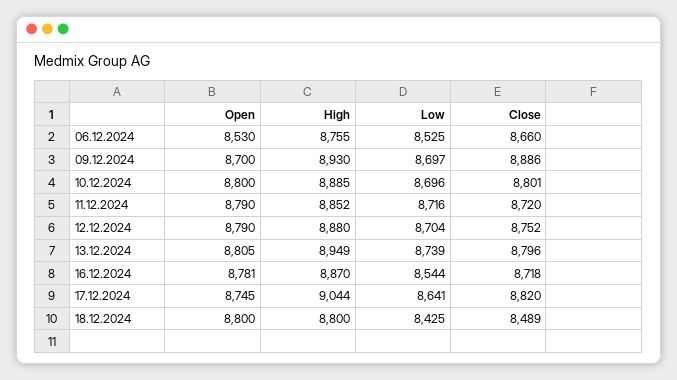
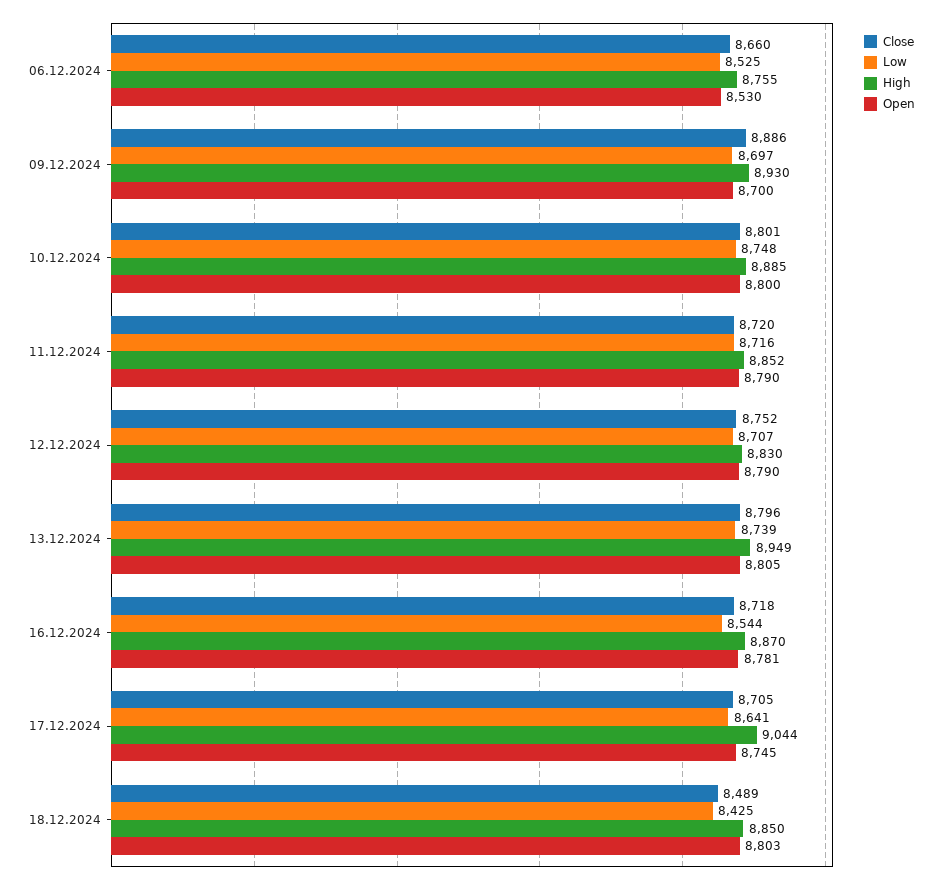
  {
    "Open": {
      "06.12.2024": 8530,
      "09.12.2024": 8700,
      "10.12.2024": 8800,
      "11.12.2024": 8790,
      "12.12.2024": 8790,
      "13.12.2024": 8805,
      "16.12.2024": 8781,
      "17.12.2024": 8745,
-     "18.12.2024": 8800
+     "18.12.2024": 8803
    },
    "High": {
      "06.12.2024": 8755,
      "09.12.2024": 8930,
      "10.12.2024": 8885,
      "11.12.2024": 8852,
-     "12.12.2024": 8880,
+     "12.12.2024": 8830,
      "13.12.2024": 8949,
      "16.12.2024": 8870,
      "17.12.2024": 9044,
-     "18.12.2024": 8800
+     "18.12.2024": 8850
    },
    "Low": {
      "06.12.2024": 8525,
      "09.12.2024": 8697,
-     "10.12.2024": 8696,
+     "10.12.2024": 8748,
      "11.12.2024": 8716,
-     "12.12.2024": 8704,
+     "12.12.2024": 8707,
      "13.12.2024": 8739,
      "16.12.2024": 8544,
      "17.12.2024": 8641,
      "18.12.2024": 8425
    },
    "Close": {
      "06.12.2024": 8660,
      "09.12.2024": 8886,
      "10.12.2024": 8801,
      "11.12.2024": 8720,
      "12.12.2024": 8752,
      "13.12.2024": 8796,
      "16.12.2024": 8718,
-     "17.12.2024": 8820,
+     "17.12.2024": 8705,
      "18.12.2024": 8489
    }
  }

